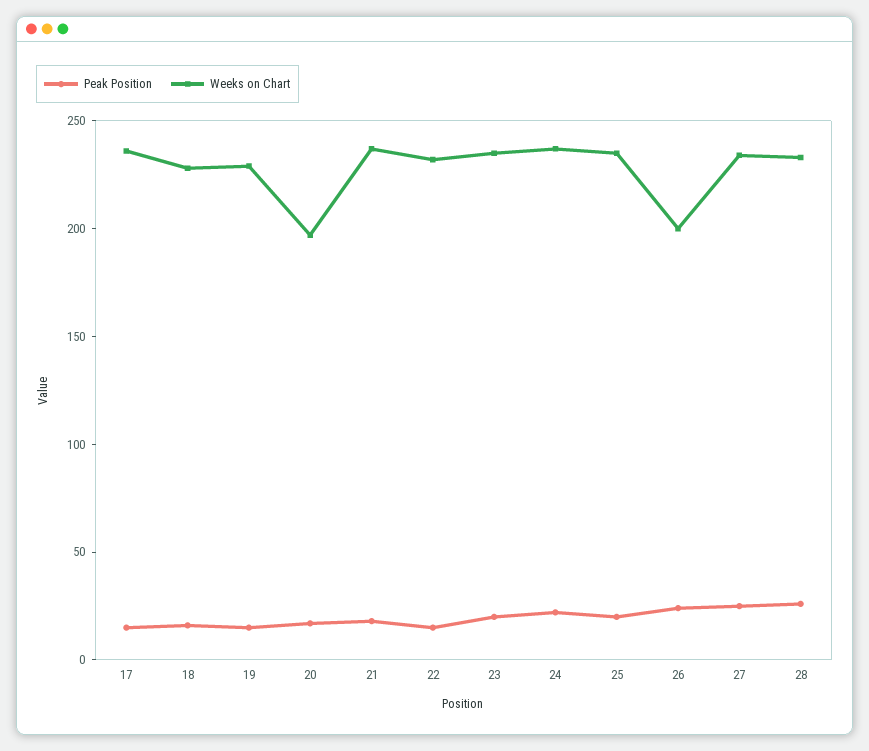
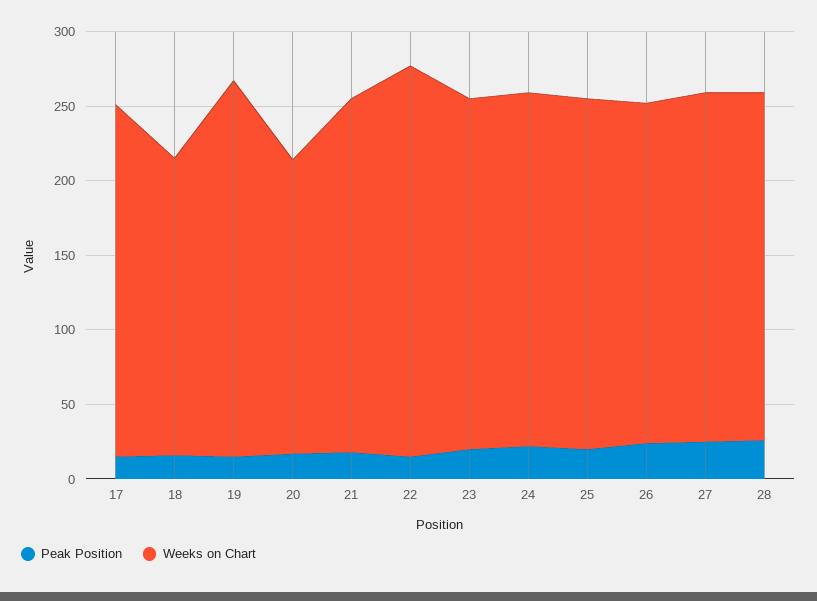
  {
    "Peak Position": {
      "17": 20,
      "18": 20,
      "19": 20,
      "20": 20,
      "21": 20,
      "22": 20,
      "23": 20,
      "24": 20,
      "25": 20,
      "26": 20,
      "27": 30,
      "28": 30
    },
    "Weeks on Chart": {
      "17": 240,
-     "18": 230,
+     "18": 200,
-     "19": 230,
+     "19": 250,
      "20": 200,
      "21": 240,
-     "22": 230,
+     "22": 260,
      "23": 240,
      "24": 240,
      "25": 240,
-     "26": 200,
+     "26": 230,
      "27": 230,
      "28": 230
    }
  }

